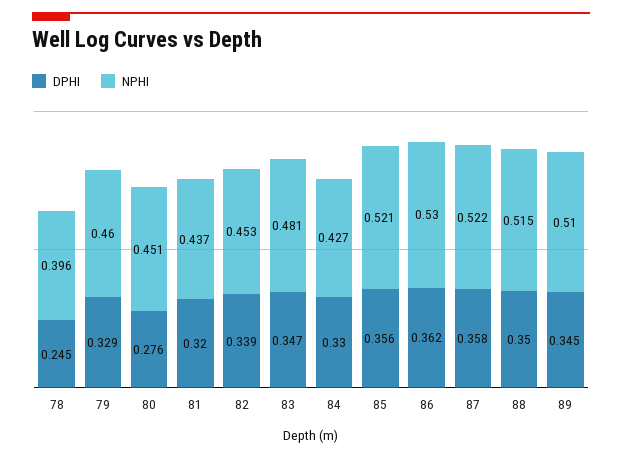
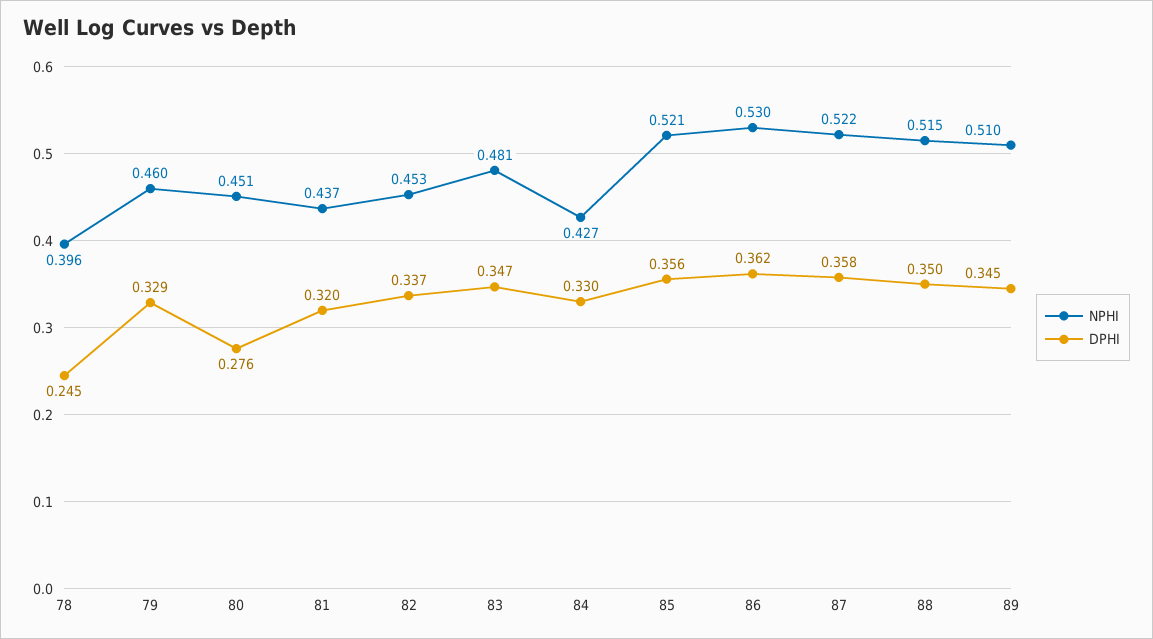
  {
    "DPHI": {
      "78": 0.245,
      "79": 0.329,
      "80": 0.276,
      "81": 0.32,
-     "82": 0.339,
+     "82": 0.337,
      "83": 0.347,
      "84": 0.33,
      "85": 0.356,
      "86": 0.362,
      "87": 0.358,
      "88": 0.35,
      "89": 0.345
    },
    "NPHI": {
      "78": 0.396,
      "79": 0.46,
      "80": 0.451,
      "81": 0.437,
      "82": 0.453,
      "83": 0.481,
      "84": 0.427,
      "85": 0.521,
      "86": 0.53,
      "87": 0.522,
      "88": 0.515,
      "89": 0.51
    }
  }

